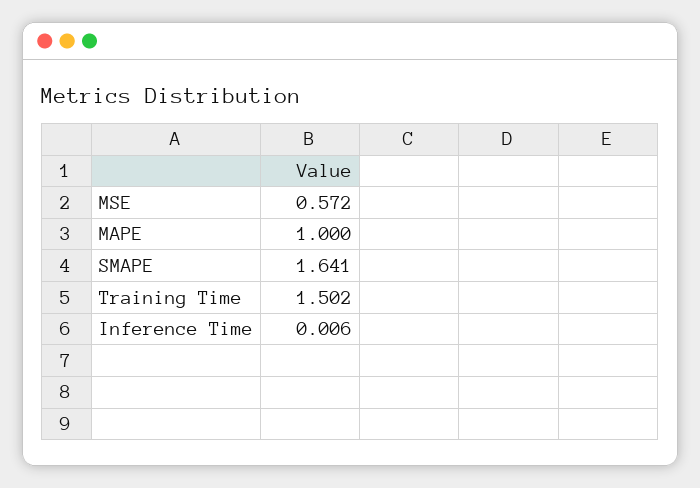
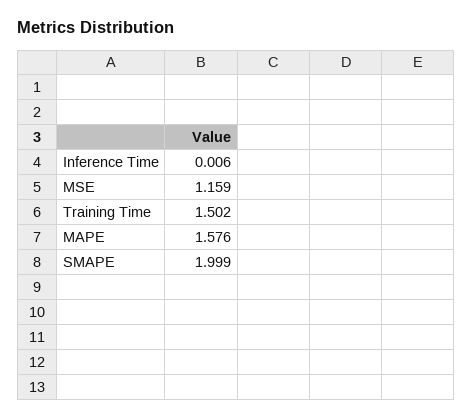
  {
-   "MSE": 0.572,
+   "MSE": 1.159,
-   "MAPE": 1,
+   "MAPE": 1.576,
-   "SMAPE": 1.641,
+   "SMAPE": 1.999,
    "Training Time": 1.502,
    "Inference Time": 0.006
  }

